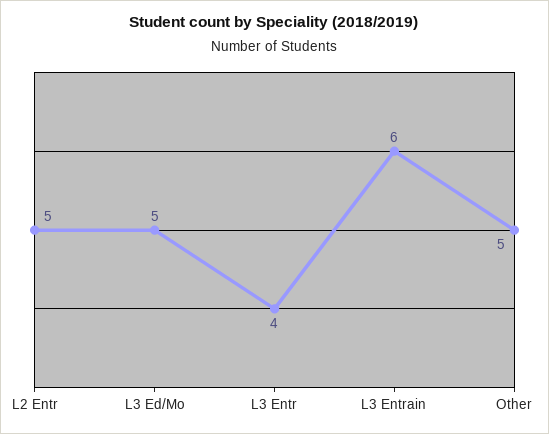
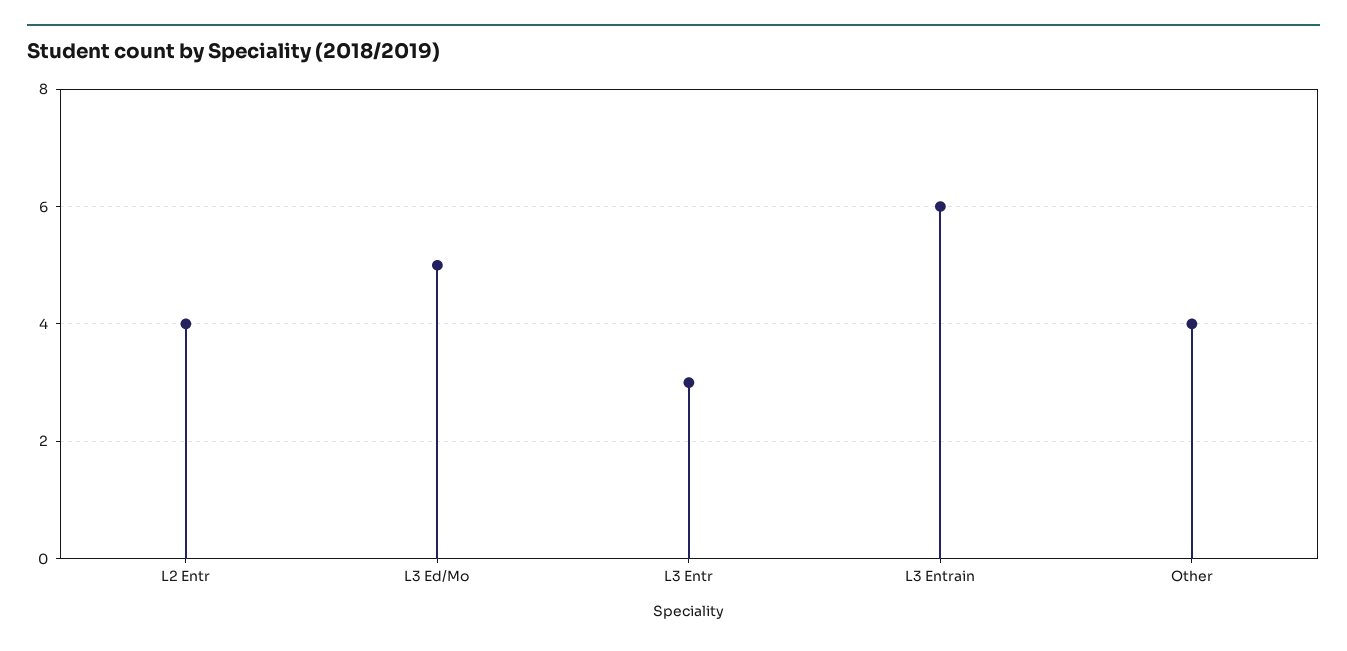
  {
-   "L2 Entr": 5,
+   "L2 Entr": 4,
    "L3 Ed/Mo": 5,
-   "L3 Entr": 4,
+   "L3 Entr": 3,
    "L3 Entrain": 6,
-   "Other": 5
+   "Other": 4
  }

